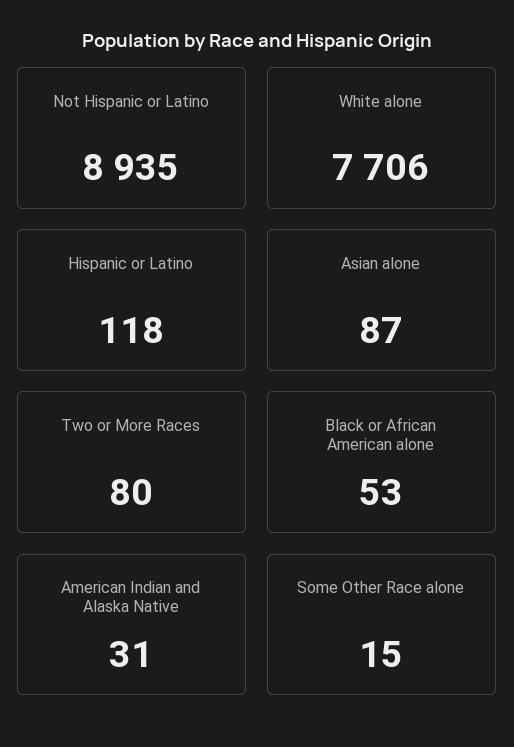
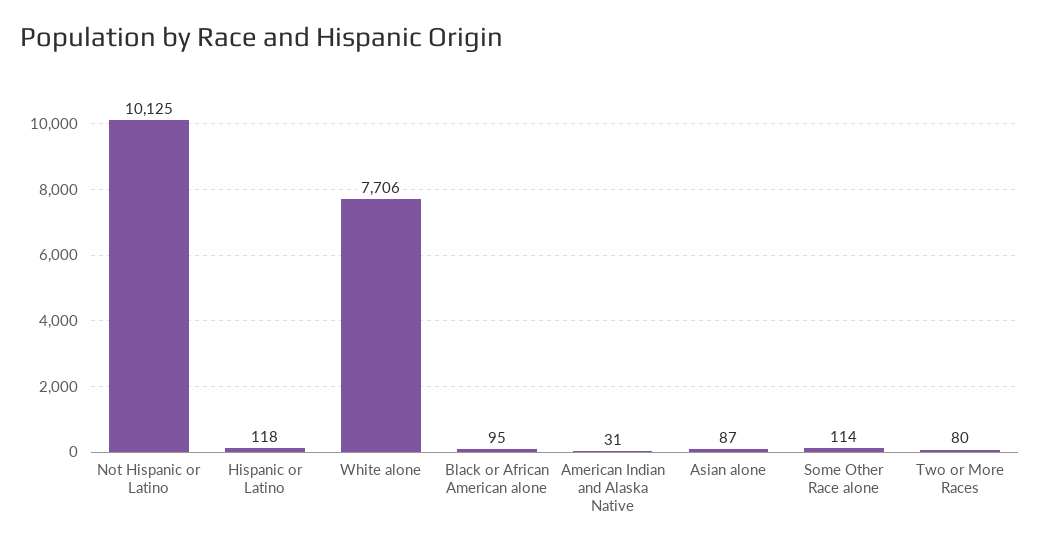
  {
-   "Not Hispanic or Latino": 8935,
+   "Not Hispanic or Latino": 10125,
    "White alone": 7706,
    "Hispanic or Latino": 118,
    "Asian alone": 87,
    "Two or More Races": 80,
-   "Black or African American alone": 53,
+   "Black or African American alone": 95,
    "American Indian and Alaska Native": 31,
-   "Some Other Race alone": 15
+   "Some Other Race alone": 114
  }

